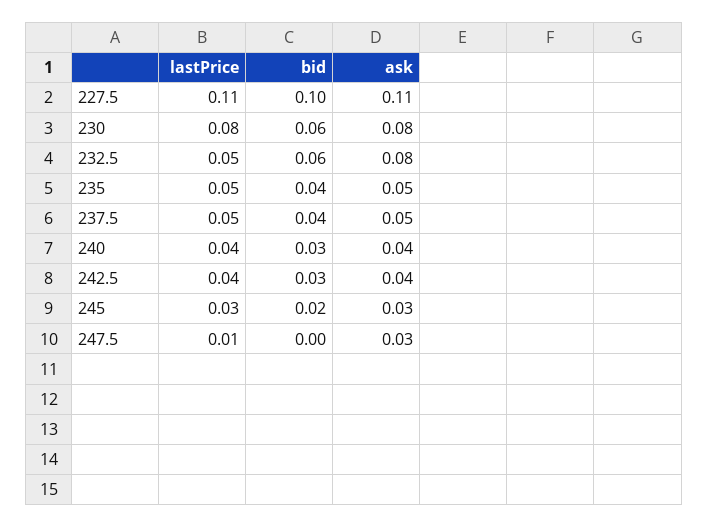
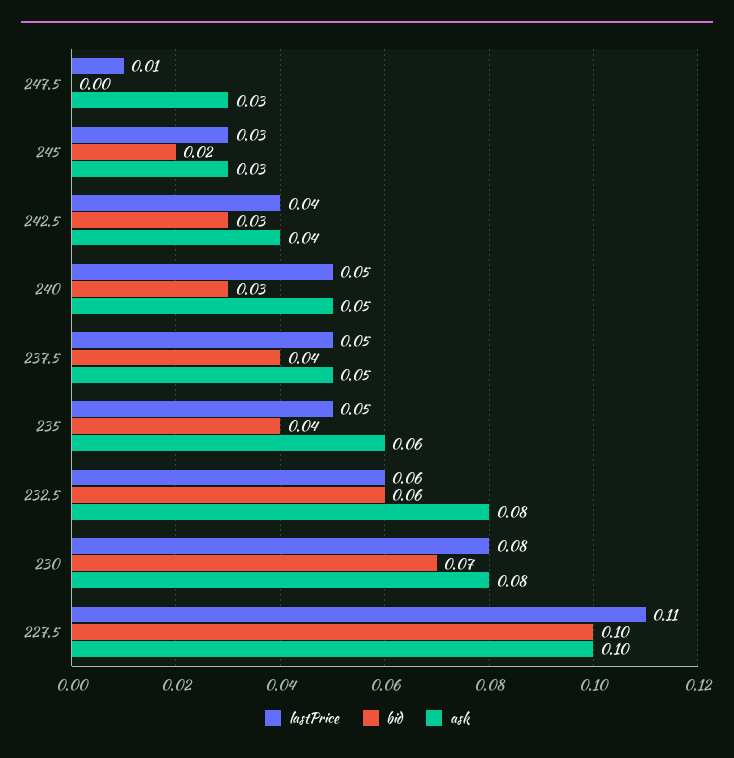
  {
    "lastPrice": {
      "227.5": 0.11,
      "230": 0.08,
-     "232.5": 0.05,
+     "232.5": 0.06,
      "235": 0.05,
      "237.5": 0.05,
-     "240": 0.04,
+     "240": 0.05,
      "242.5": 0.04,
      "245": 0.03,
      "247.5": 0.01
    },
    "bid": {
      "227.5": 0.1,
-     "230": 0.06,
+     "230": 0.07,
      "232.5": 0.06,
      "235": 0.04,
      "237.5": 0.04,
      "240": 0.03,
      "242.5": 0.03,
      "245": 0.02,
      "247.5": 0
    },
    "ask": {
-     "227.5": 0.11,
+     "227.5": 0.1,
      "230": 0.08,
      "232.5": 0.08,
-     "235": 0.05,
+     "235": 0.06,
      "237.5": 0.05,
-     "240": 0.04,
+     "240": 0.05,
      "242.5": 0.04,
      "245": 0.03,
      "247.5": 0.03
    }
  }

